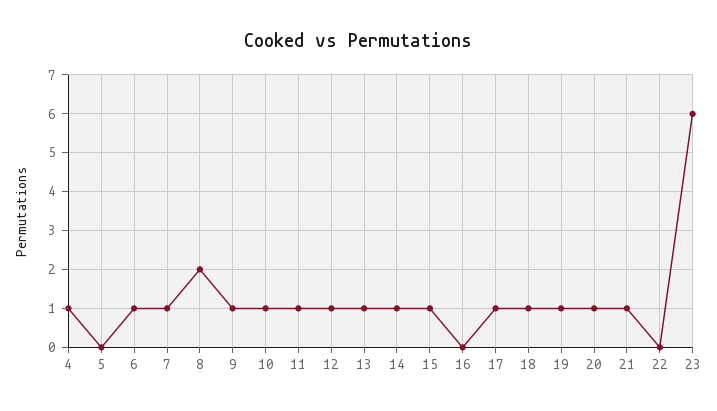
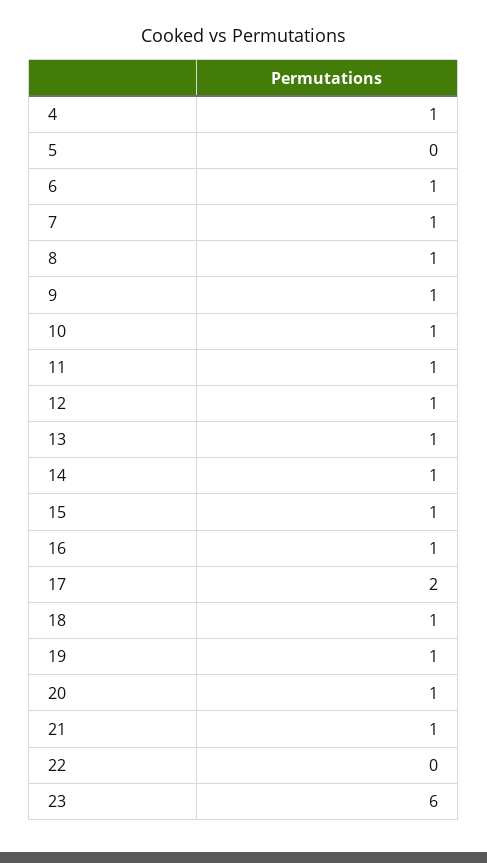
  {
    "4": 1,
    "5": 0,
    "6": 1,
    "7": 1,
-   "8": 2,
+   "8": 1,
    "9": 1,
    "10": 1,
    "11": 1,
    "12": 1,
    "13": 1,
    "14": 1,
    "15": 1,
-   "16": 0,
+   "16": 1,
-   "17": 1,
+   "17": 2,
    "18": 1,
    "19": 1,
    "20": 1,
    "21": 1,
    "22": 0,
    "23": 6
  }

